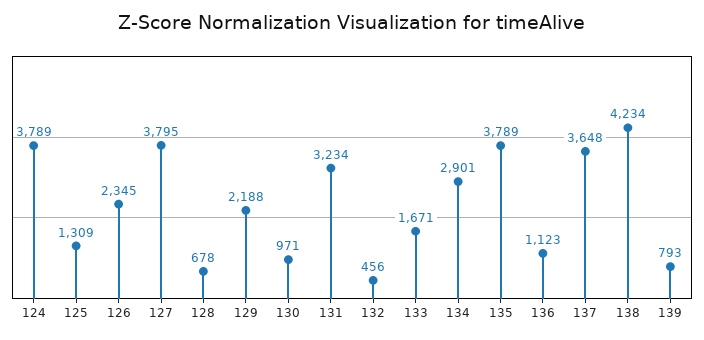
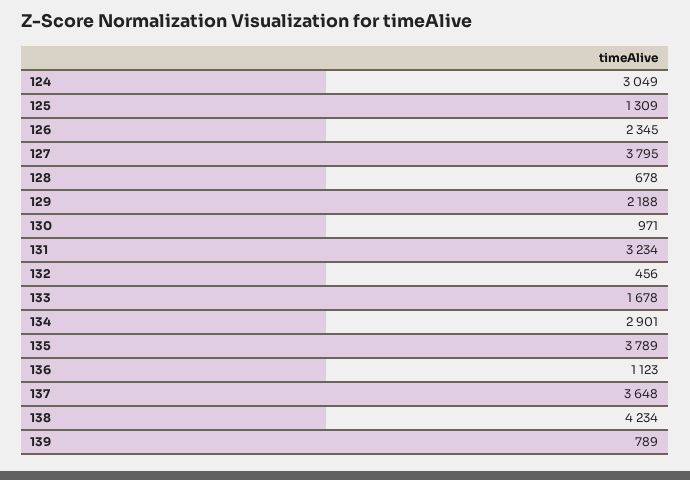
  {
-   "124": 3789,
+   "124": 3049,
    "125": 1309,
    "126": 2345,
    "127": 3795,
    "128": 678,
    "129": 2188,
    "130": 971,
    "131": 3234,
    "132": 456,
-   "133": 1671,
+   "133": 1678,
    "134": 2901,
    "135": 3789,
    "136": 1123,
    "137": 3648,
    "138": 4234,
-   "139": 793
+   "139": 789
  }

